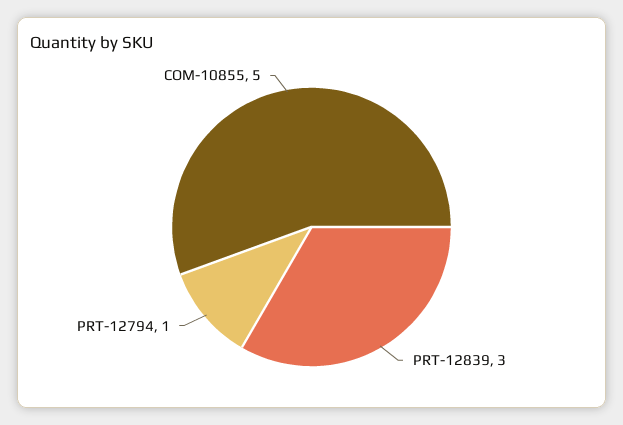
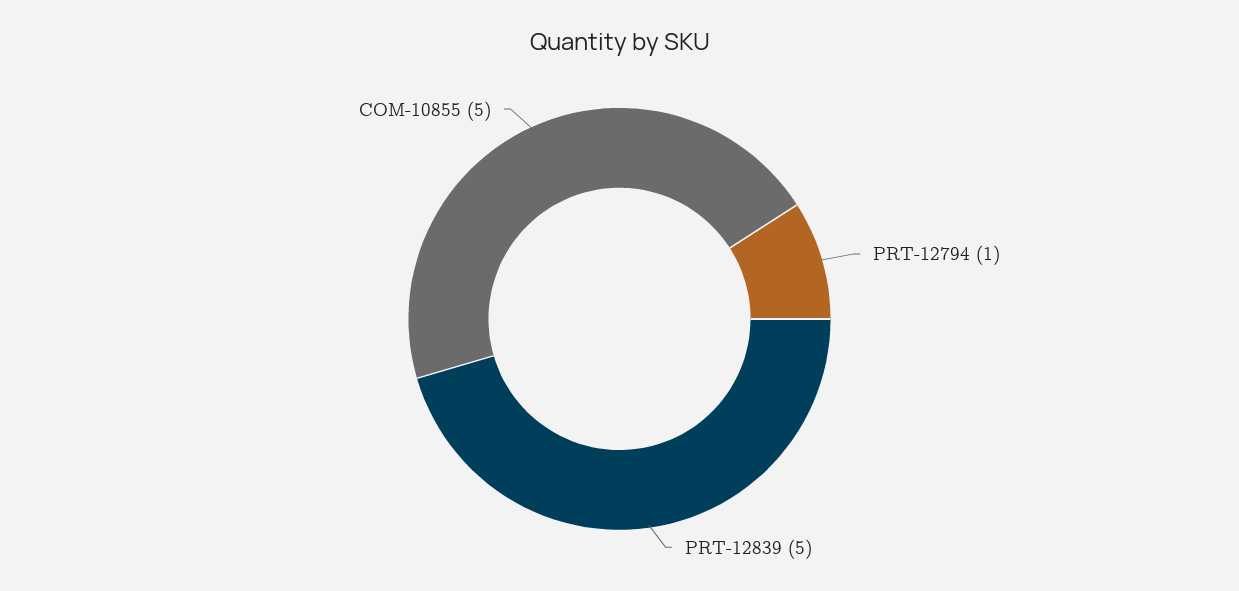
  {
-   "PRT-12839": 3,
+   "PRT-12839": 5,
    "PRT-12794": 1,
    "COM-10855": 5
  }

